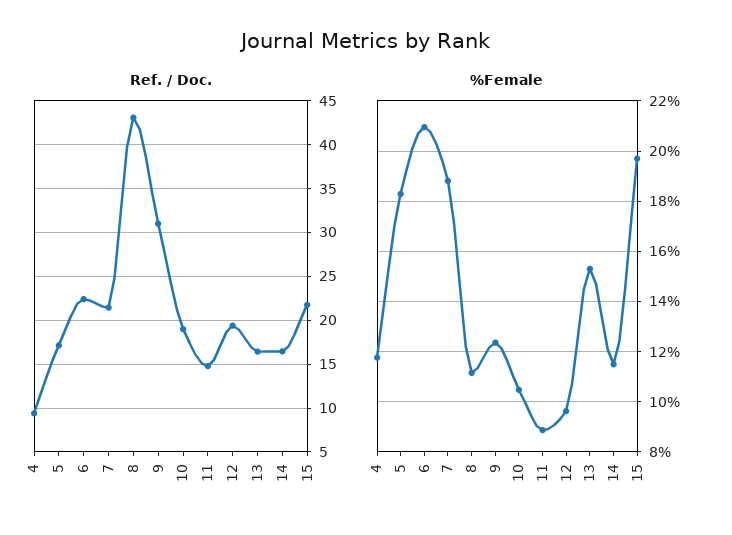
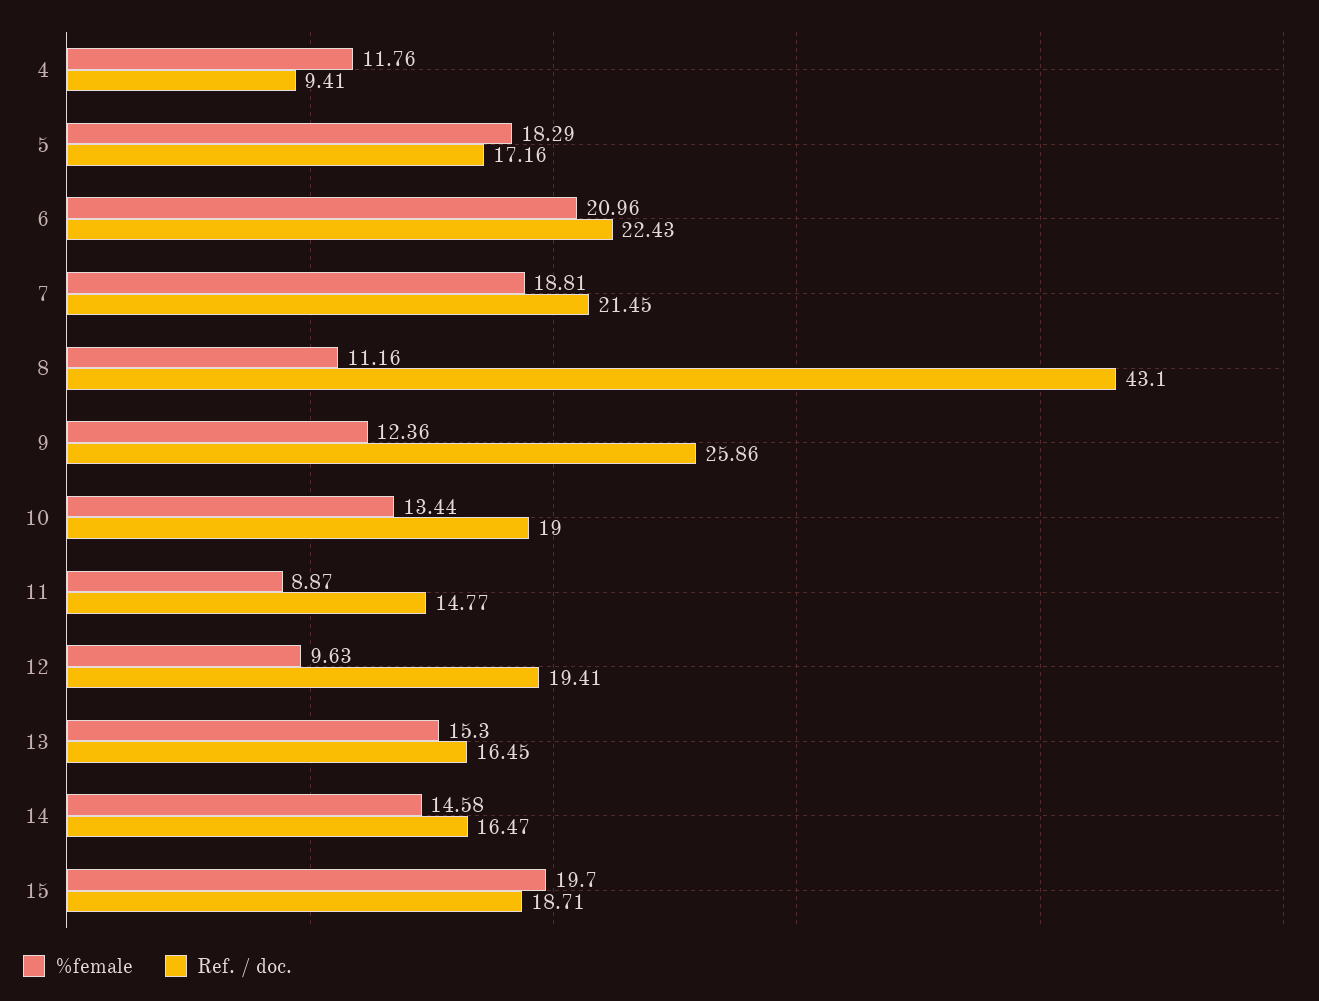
  {
    "Ref. / Doc.": {
      "4": 9.41,
      "5": 17.16,
      "6": 22.43,
      "7": 21.45,
      "8": 43.1,
-     "9": 31,
+     "9": 25.86,
      "10": 19,
      "11": 14.77,
      "12": 19.41,
      "13": 16.45,
      "14": 16.47,
-     "15": 22
+     "15": 18.71
    },
    "%Female": {
      "4": 11.76,
      "5": 18.29,
      "6": 20.96,
      "7": 18.81,
      "8": 11.16,
      "9": 12.36,
-     "10": 10.5,
+     "10": 13.44,
      "11": 8.87,
      "12": 9.63,
      "13": 15.3,
-     "14": 11.5,
+     "14": 14.58,
      "15": 19.7
    }
  }

